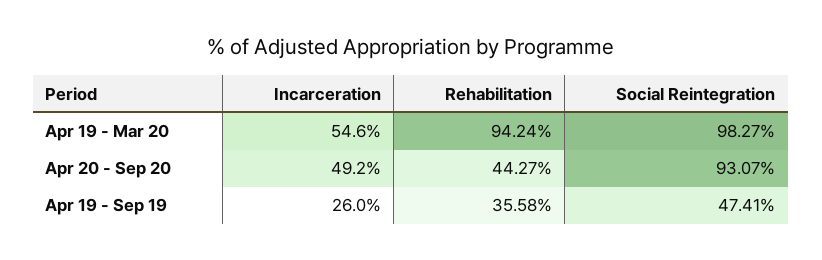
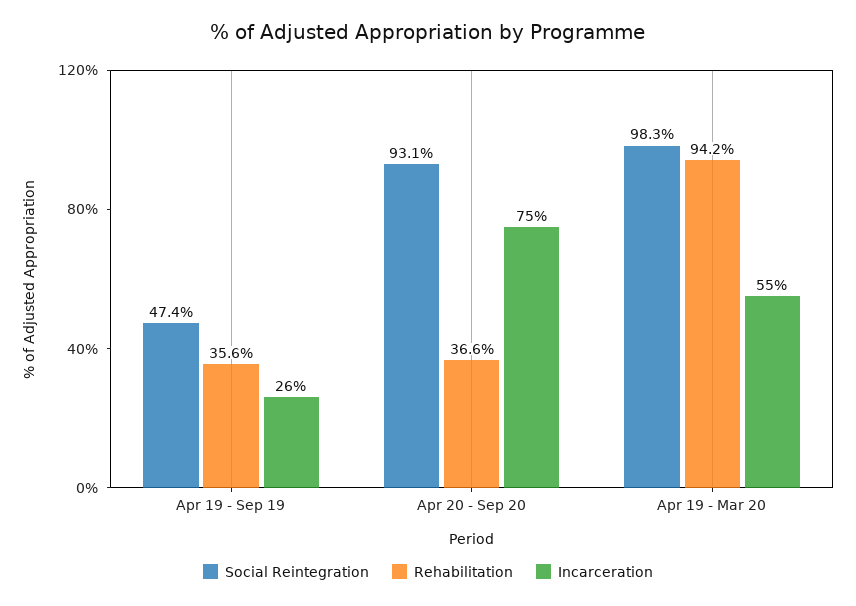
  {
    "Incarceration": {
      "Apr 19 - Mar 20": 54.6,
-     "Apr 20 - Sep 20": 49.2,
+     "Apr 20 - Sep 20": 75,
      "Apr 19 - Sep 19": 26
    },
    "Rehabilitation": {
      "Apr 19 - Mar 20": 94.24,
-     "Apr 20 - Sep 20": 44.27,
+     "Apr 20 - Sep 20": 36.6,
      "Apr 19 - Sep 19": 35.58
    },
    "Social Reintegration": {
      "Apr 19 - Mar 20": 98.27,
      "Apr 20 - Sep 20": 93.07,
      "Apr 19 - Sep 19": 47.41
    }
  }

